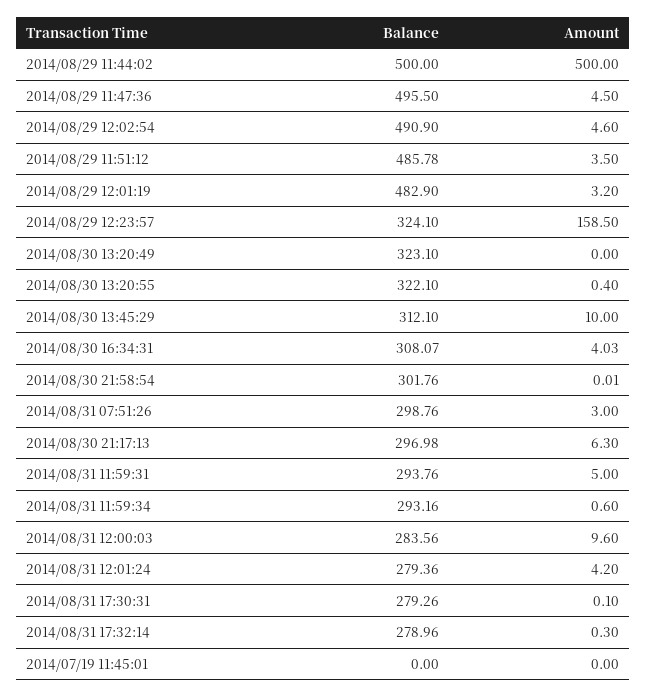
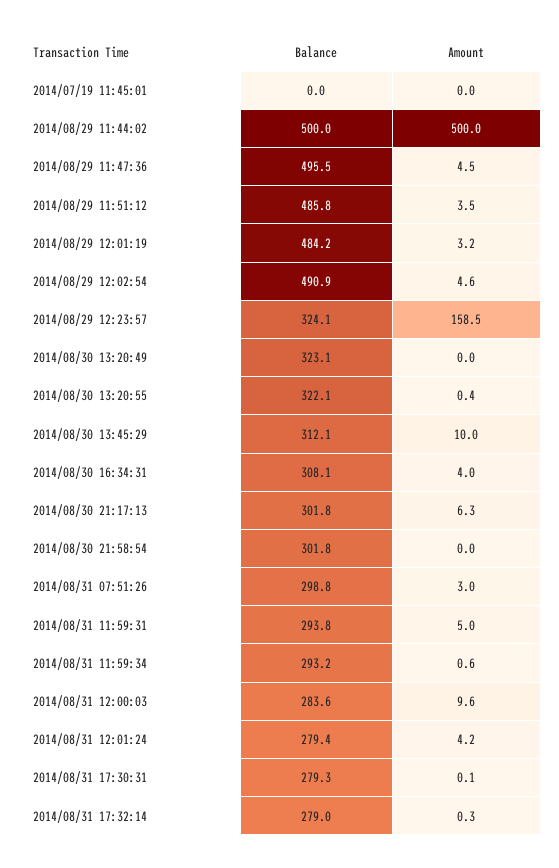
  {
    "Balance": {
      "2014/08/29 11:44:02": 500,
      "2014/08/29 11:47:36": 495.5,
      "2014/08/29 12:02:54": 490.9,
      "2014/08/29 11:51:12": 485.78,
-     "2014/08/29 12:01:19": 482.9,
+     "2014/08/29 12:01:19": 484.2,
      "2014/08/29 12:23:57": 324.1,
      "2014/08/30 13:20:49": 323.1,
      "2014/08/30 13:20:55": 322.1,
      "2014/08/30 13:45:29": 312.1,
      "2014/08/30 16:34:31": 308.07,
      "2014/08/30 21:58:54": 301.76,
      "2014/08/31 07:51:26": 298.76,
-     "2014/08/30 21:17:13": 296.98,
+     "2014/08/30 21:17:13": 301.8,
      "2014/08/31 11:59:31": 293.76,
      "2014/08/31 11:59:34": 293.16,
      "2014/08/31 12:00:03": 283.56,
      "2014/08/31 12:01:24": 279.36,
      "2014/08/31 17:30:31": 279.26,
      "2014/08/31 17:32:14": 278.96,
      "2014/07/19 11:45:01": 0
    },
    "Amount": {
      "2014/08/29 11:44:02": 500,
      "2014/08/29 11:47:36": 4.5,
      "2014/08/29 12:02:54": 4.6,
      "2014/08/29 11:51:12": 3.5,
      "2014/08/29 12:01:19": 3.2,
      "2014/08/29 12:23:57": 158.5,
      "2014/08/30 13:20:49": 0,
      "2014/08/30 13:20:55": 0.4,
      "2014/08/30 13:45:29": 10,
      "2014/08/30 16:34:31": 4.03,
      "2014/08/30 21:58:54": 0.01,
      "2014/08/31 07:51:26": 3,
      "2014/08/30 21:17:13": 6.3,
      "2014/08/31 11:59:31": 5,
      "2014/08/31 11:59:34": 0.6,
      "2014/08/31 12:00:03": 9.6,
      "2014/08/31 12:01:24": 4.2,
      "2014/08/31 17:30:31": 0.1,
      "2014/08/31 17:32:14": 0.3,
      "2014/07/19 11:45:01": 0
    }
  }

